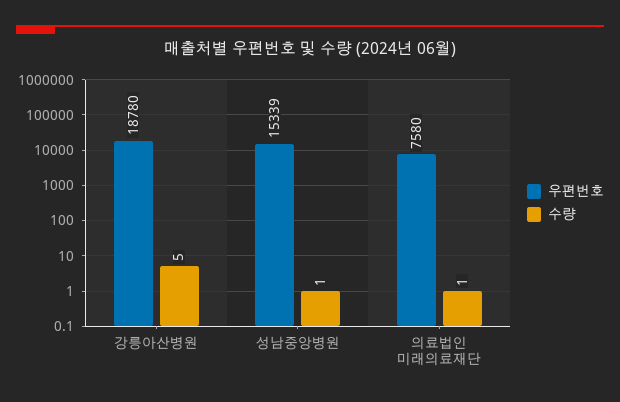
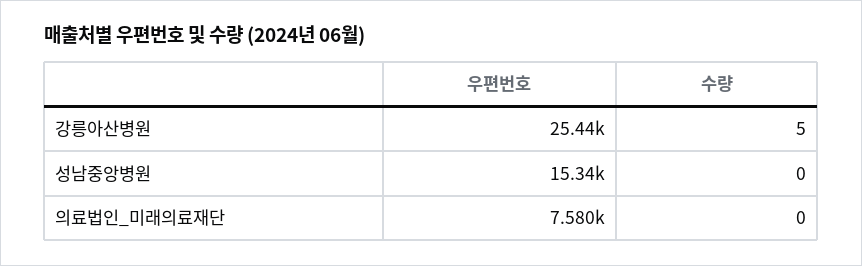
  {
    "우편번호": {
-     "강릉아산병원": 18780,
+     "강릉아산병원": 25440,
      "성남중앙병원": 15339,
      "의료법인 미래의료재단": 7580
    },
    "수량": {
      "강릉아산병원": 5,
-     "성남중앙병원": 1,
+     "성남중앙병원": 0,
-     "의료법인 미래의료재단": 1
+     "의료법인 미래의료재단": 0
    }
  }

